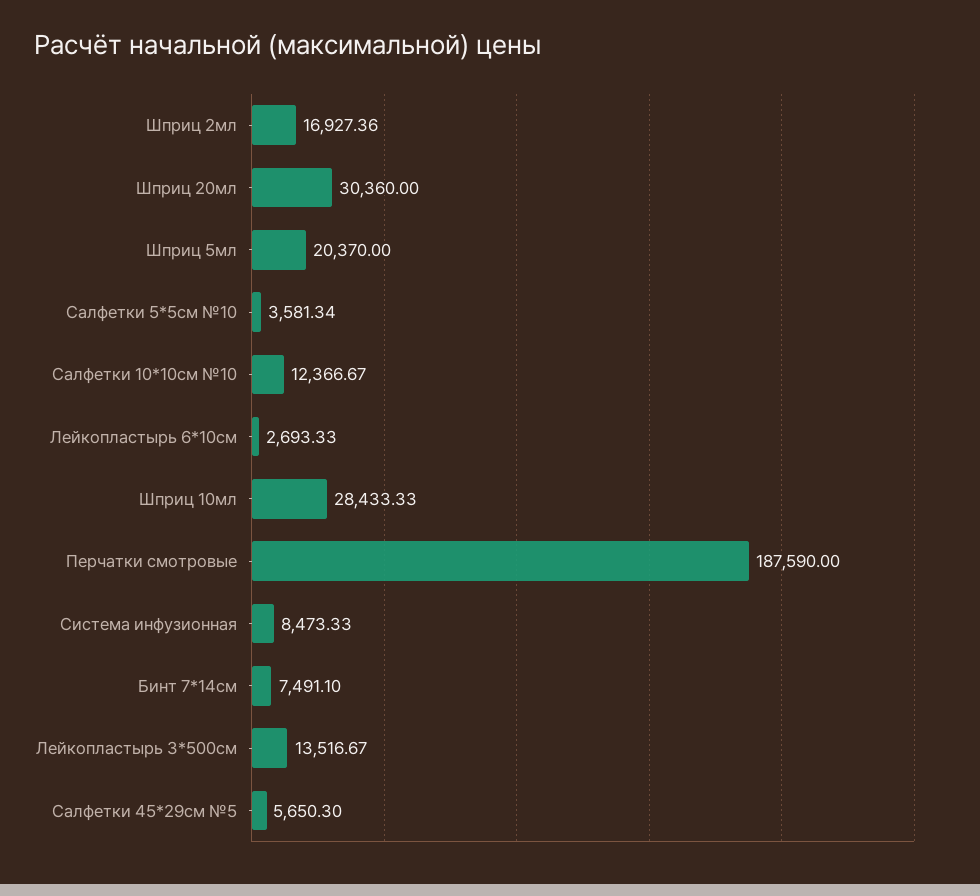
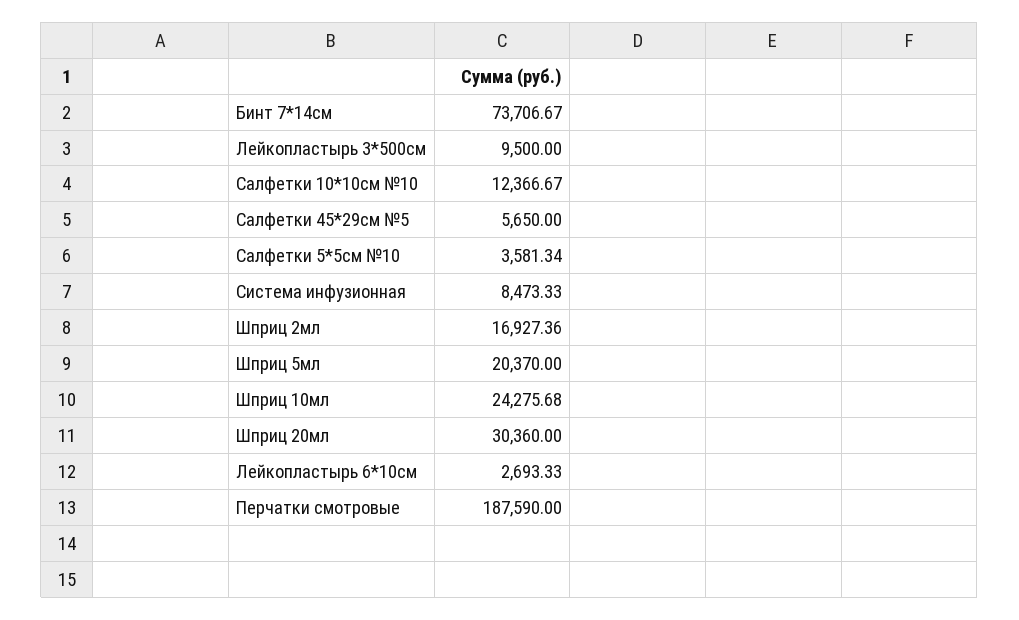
  {
    "Шприц 2мл": 16927.36,
    "Шприц 20мл": 30360,
    "Шприц 5мл": 20370,
    "Салфетки 5*5см №10": 3581.34,
    "Салфетки 10*10см №10": 12366.67,
    "Лейкопластырь 6*10см": 2693.33,
-   "Шприц 10мл": 28433.33,
+   "Шприц 10мл": 24275.68,
    "Перчатки смотровые": 187590,
    "Система инфузионная": 8473.33,
-   "Бинт 7*14см": 7491.1,
+   "Бинт 7*14см": 73706.67,
-   "Лейкопластырь 3*500см": 13516.67,
+   "Лейкопластырь 3*500см": 9500,
-   "Салфетки 45*29см №5": 5650.3
+   "Салфетки 45*29см №5": 5650
  }

